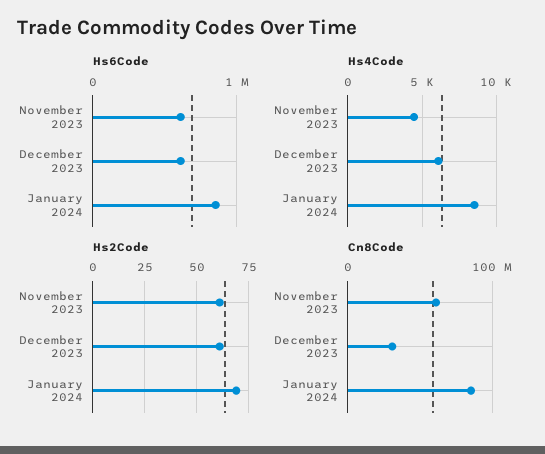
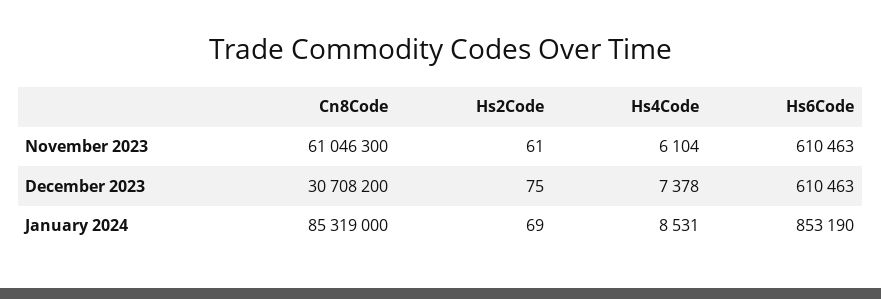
  {
    "Hs6Code": {
      "November 2023": 610463,
      "December 2023": 610463,
      "January 2024": 853190
    },
    "Hs4Code": {
-     "November 2023": 4500,
+     "November 2023": 6104,
-     "December 2023": 6000,
+     "December 2023": 7378,
      "January 2024": 8531
    },
    "Hs2Code": {
      "November 2023": 61,
-     "December 2023": 60,
+     "December 2023": 75,
      "January 2024": 69
    },
    "Cn8Code": {
      "November 2023": 61046300,
      "December 2023": 30708200,
      "January 2024": 85319000
    }
  }

